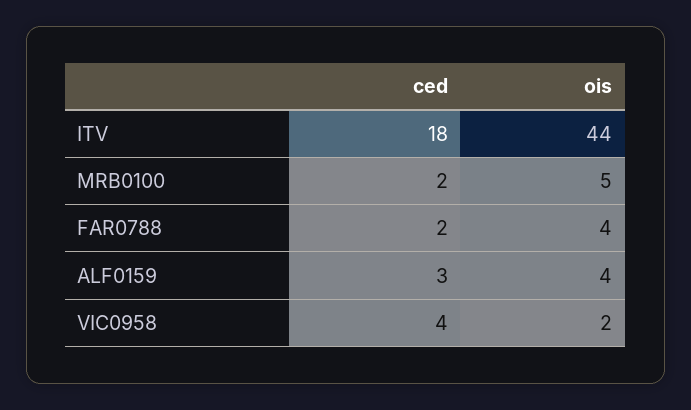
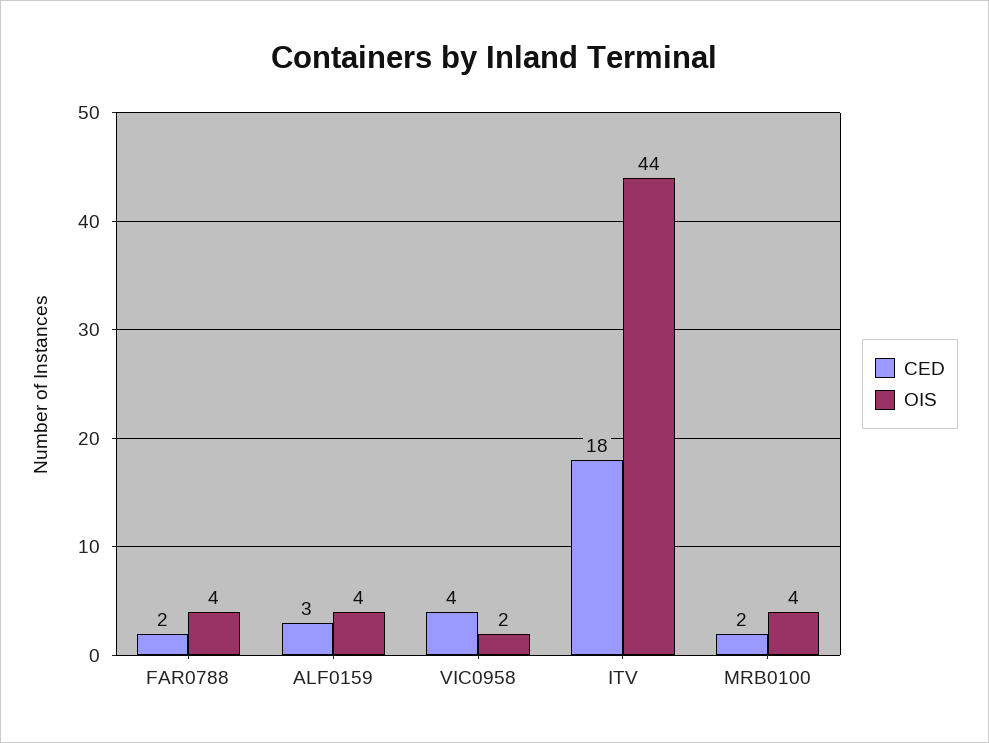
  {
    "ced": {
      "ITV": 18,
      "MRB0100": 2,
      "FAR0788": 2,
      "ALF0159": 3,
      "VIC0958": 4
    },
    "ois": {
      "ITV": 44,
-     "MRB0100": 5,
+     "MRB0100": 4,
      "FAR0788": 4,
      "ALF0159": 4,
      "VIC0958": 2
    }
  }

